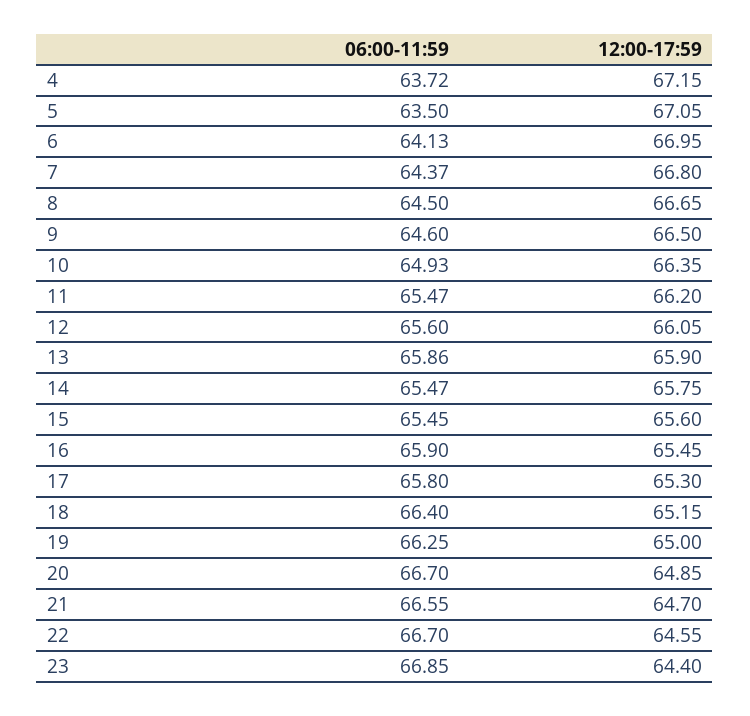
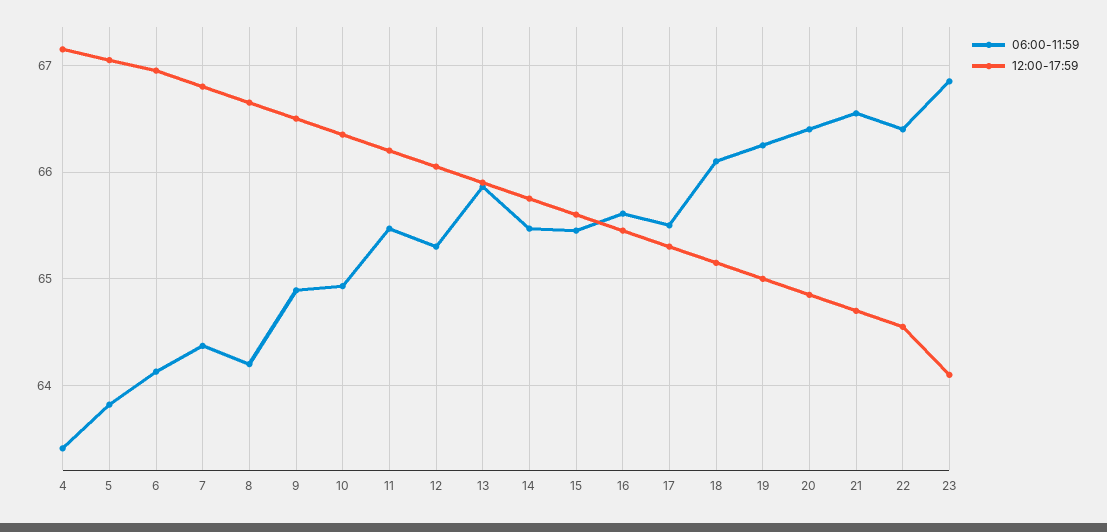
  {
    "06:00-11:59": {
-     "4": 63.72,
+     "4": 63.4,
-     "5": 63.5,
+     "5": 63.8,
      "6": 64.13,
      "7": 64.37,
-     "8": 64.5,
+     "8": 64.2,
-     "9": 64.6,
+     "9": 64.9,
      "10": 64.93,
      "11": 65.47,
-     "12": 65.6,
+     "12": 65.3,
      "13": 65.86,
      "14": 65.47,
      "15": 65.45,
-     "16": 65.9,
+     "16": 65.6,
-     "17": 65.8,
+     "17": 65.5,
-     "18": 66.4,
+     "18": 66.1,
      "19": 66.25,
-     "20": 66.7,
+     "20": 66.4,
      "21": 66.55,
-     "22": 66.7,
+     "22": 66.4,
      "23": 66.85
    },
    "12:00-17:59": {
      "4": 67.15,
      "5": 67.05,
      "6": 66.95,
      "7": 66.8,
      "8": 66.65,
      "9": 66.5,
      "10": 66.35,
      "11": 66.2,
      "12": 66.05,
      "13": 65.9,
      "14": 65.75,
      "15": 65.6,
      "16": 65.45,
      "17": 65.3,
      "18": 65.15,
      "19": 65,
      "20": 64.85,
      "21": 64.7,
      "22": 64.55,
-     "23": 64.4
+     "23": 64.1
    }
  }

